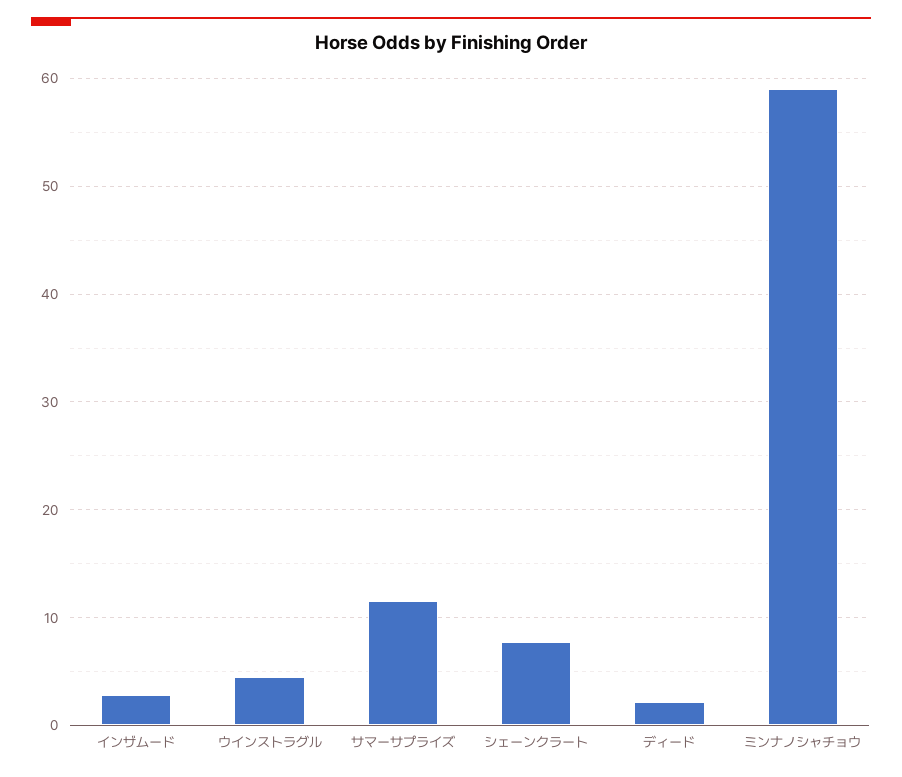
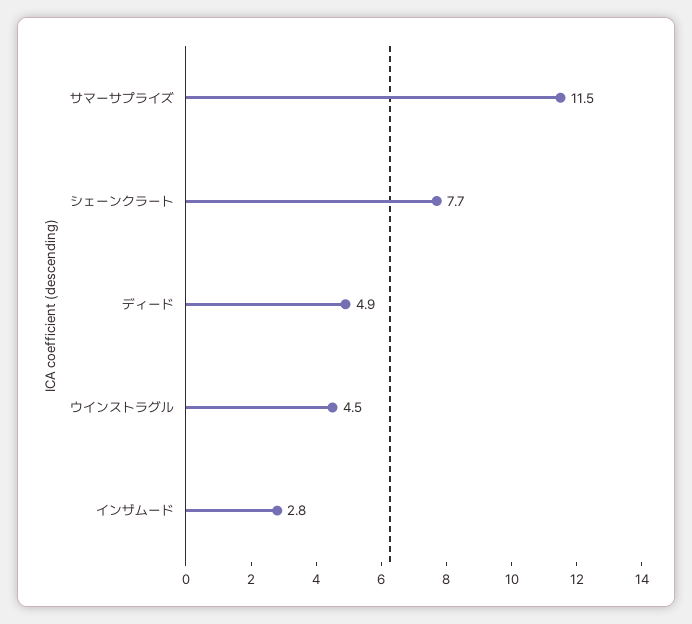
  {
    "インザムード": 2.8,
    "ウインストラグル": 4.5,
    "サマーサプライズ": 11.5,
    "シェーンクラート": 7.7,
-   "ディード": 2,
+   "ディード": 4.9
-   "ミンナノシャチョウ": 59
  }

